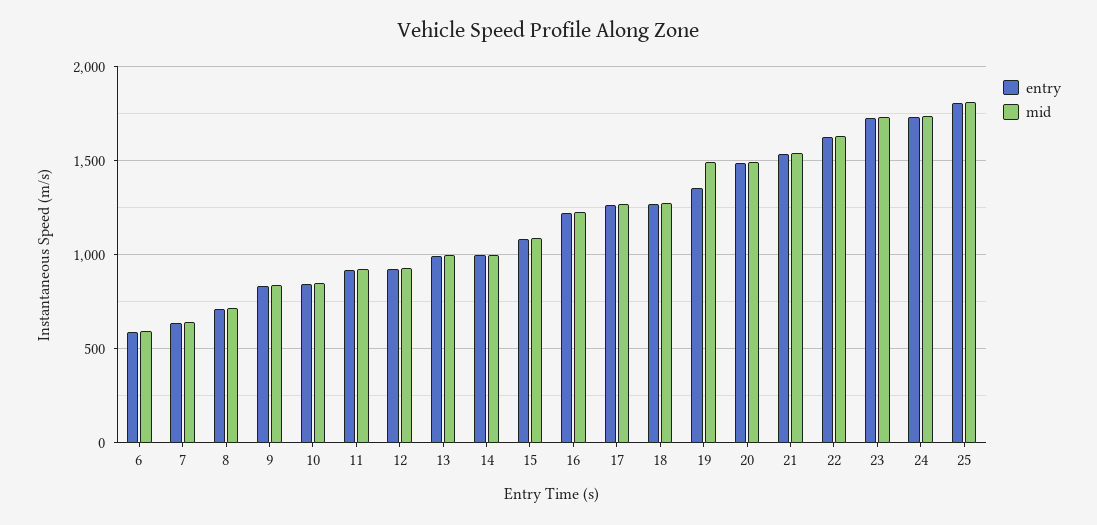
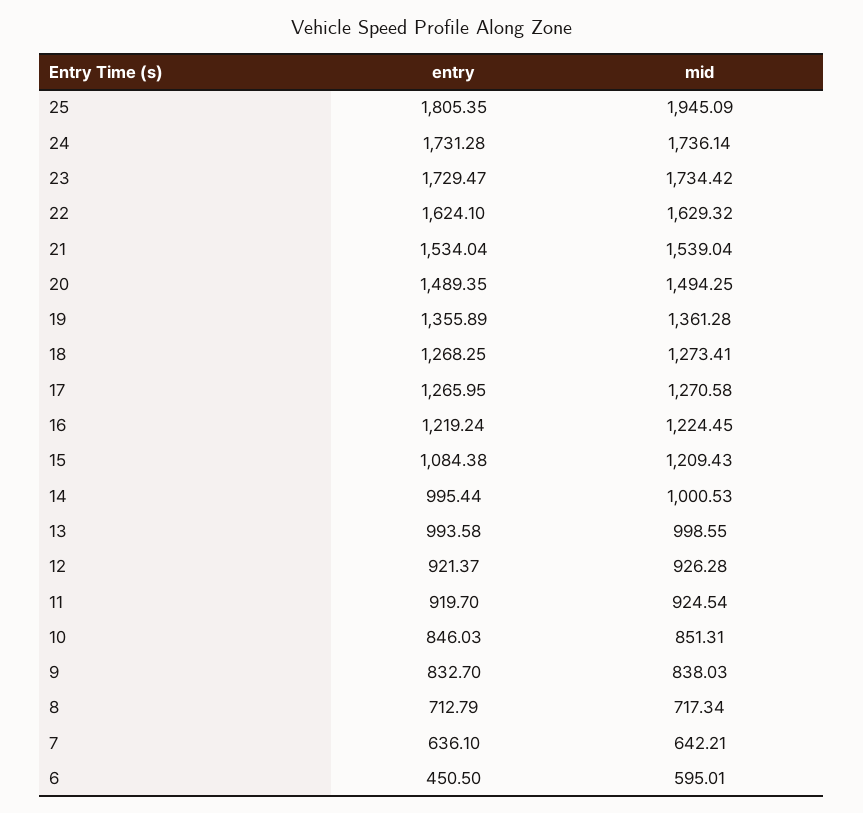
  {
    "entry": {
-     "6": 600,
+     "6": 450.5,
      "7": 636.1,
      "8": 712.79,
      "9": 832.7,
      "10": 846.03,
      "11": 919.7,
      "12": 921.37,
      "13": 993.58,
      "14": 995.44,
      "15": 1084.38,
      "16": 1219.24,
      "17": 1265.95,
      "18": 1268.25,
      "19": 1355.89,
      "20": 1489.35,
      "21": 1534.04,
      "22": 1624.1,
      "23": 1729.47,
      "24": 1731.28,
      "25": 1805.35
    },
    "mid": {
      "6": 595.01,
      "7": 642.21,
      "8": 717.34,
      "9": 838.03,
      "10": 851.31,
      "11": 924.54,
      "12": 926.28,
      "13": 998.55,
      "14": 1000.53,
-     "15": 1100,
+     "15": 1209.43,
      "16": 1224.45,
      "17": 1270.58,
      "18": 1273.41,
-     "19": 1500,
+     "19": 1361.28,
      "20": 1494.25,
      "21": 1539.04,
      "22": 1629.32,
      "23": 1734.42,
      "24": 1736.14,
-     "25": 1800
+     "25": 1945.09
    }
  }

